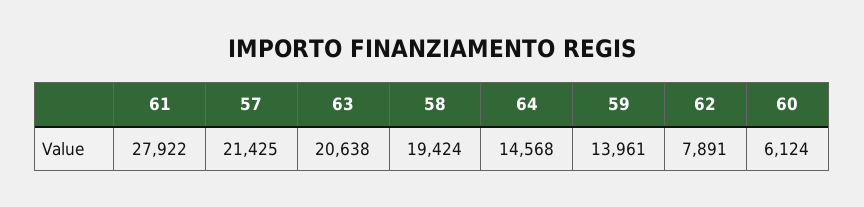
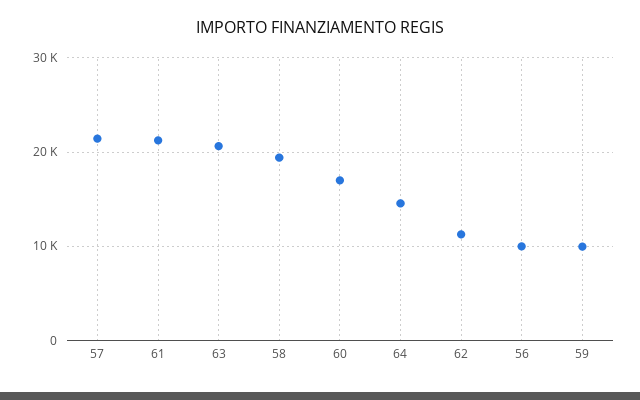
  {
-   "61": 27922,
+   "61": 21000,
    "57": 21425,
    "63": 20638,
    "58": 19424,
    "64": 14568,
-   "59": 13961,
+   "59": 10000,
-   "62": 7891,
+   "62": 11000,
-   "60": 6124
+   "60": 17000,
+   "56": 10000
  }

